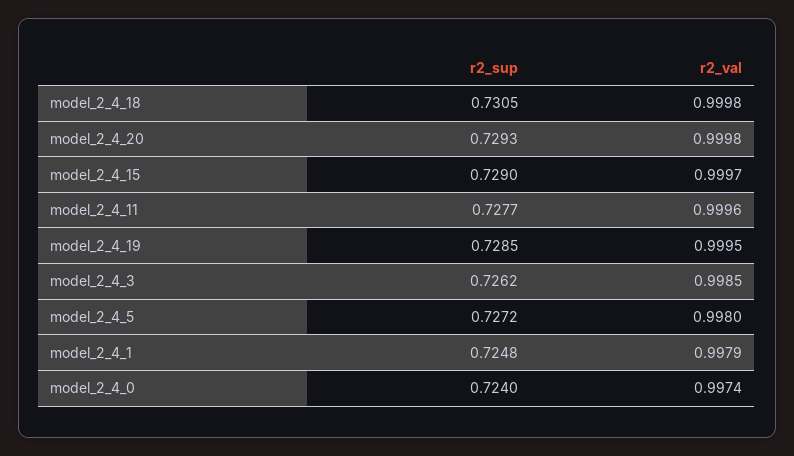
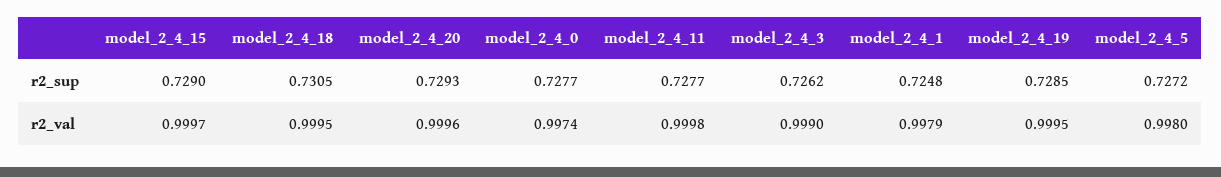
  {
    "r2_sup": {
      "model_2_4_18": 0.7305,
      "model_2_4_20": 0.7293,
      "model_2_4_15": 0.729,
      "model_2_4_11": 0.7277,
      "model_2_4_19": 0.7285,
      "model_2_4_3": 0.7262,
      "model_2_4_5": 0.7272,
      "model_2_4_1": 0.7248,
-     "model_2_4_0": 0.724
+     "model_2_4_0": 0.7277
    },
    "r2_val": {
-     "model_2_4_18": 0.9998,
+     "model_2_4_18": 0.9995,
-     "model_2_4_20": 0.9998,
+     "model_2_4_20": 0.9996,
      "model_2_4_15": 0.9997,
-     "model_2_4_11": 0.9996,
+     "model_2_4_11": 0.9998,
      "model_2_4_19": 0.9995,
-     "model_2_4_3": 0.9985,
+     "model_2_4_3": 0.999,
      "model_2_4_5": 0.998,
      "model_2_4_1": 0.9979,
      "model_2_4_0": 0.9974
    }
  }

